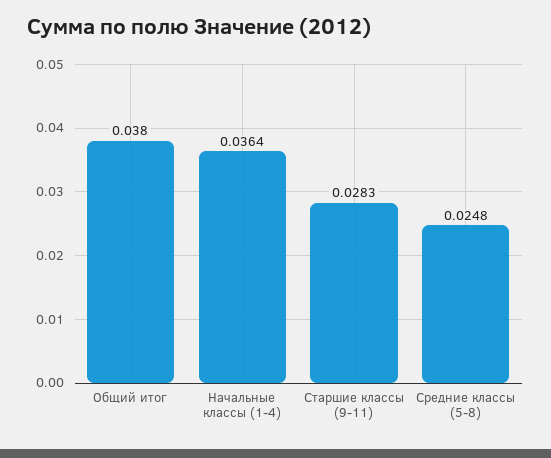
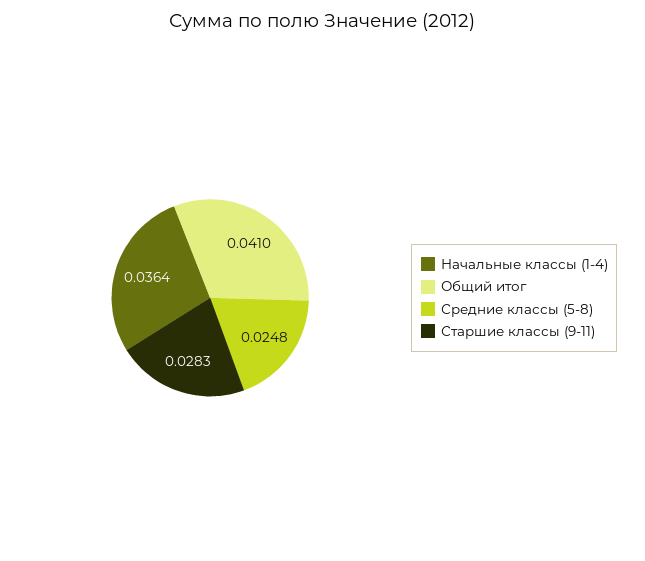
  {
-   "Общий итог": 0.038,
+   "Общий итог": 0.041,
    "Начальные классы (1-4)": 0.0364,
    "Старшие классы (9-11)": 0.0283,
    "Средние классы (5-8)": 0.0248
  }

